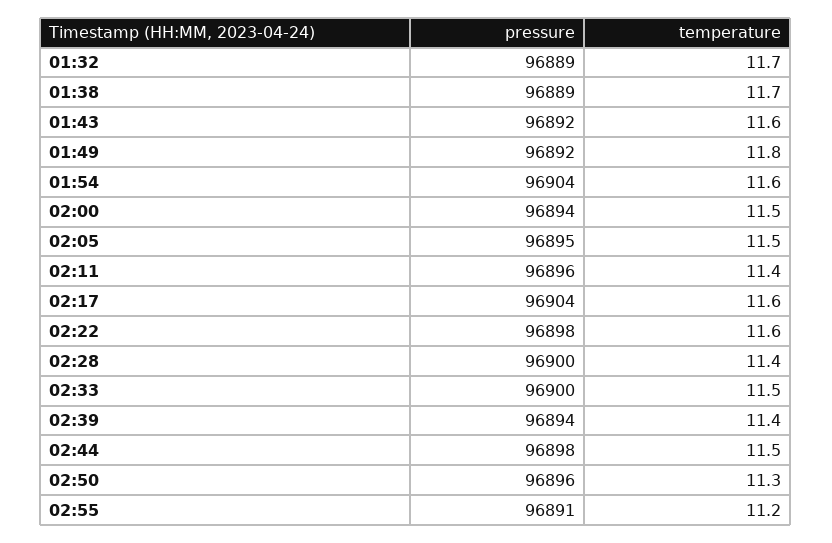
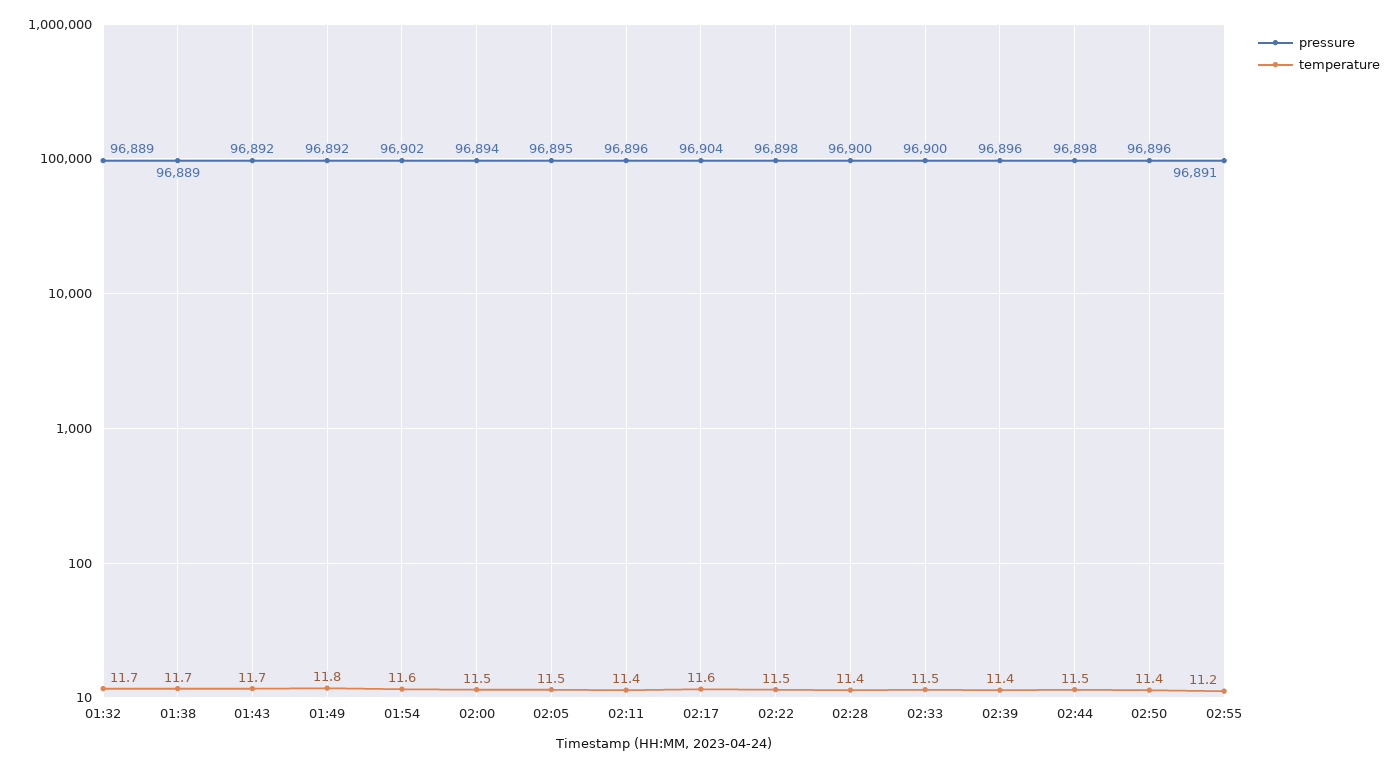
  {
    "pressure": {
      "01:32": 96889,
      "01:38": 96889,
      "01:43": 96892,
      "01:49": 96892,
-     "01:54": 96904,
+     "01:54": 96902,
      "02:00": 96894,
      "02:05": 96895,
      "02:11": 96896,
      "02:17": 96904,
      "02:22": 96898,
      "02:28": 96900,
      "02:33": 96900,
-     "02:39": 96894,
+     "02:39": 96896,
      "02:44": 96898,
      "02:50": 96896,
      "02:55": 96891
    },
    "temperature": {
      "01:32": 11.7,
      "01:38": 11.7,
-     "01:43": 11.6,
+     "01:43": 11.7,
      "01:49": 11.8,
      "01:54": 11.6,
      "02:00": 11.5,
      "02:05": 11.5,
      "02:11": 11.4,
      "02:17": 11.6,
-     "02:22": 11.6,
+     "02:22": 11.5,
      "02:28": 11.4,
      "02:33": 11.5,
      "02:39": 11.4,
      "02:44": 11.5,
-     "02:50": 11.3,
+     "02:50": 11.4,
      "02:55": 11.2
    }
  }

